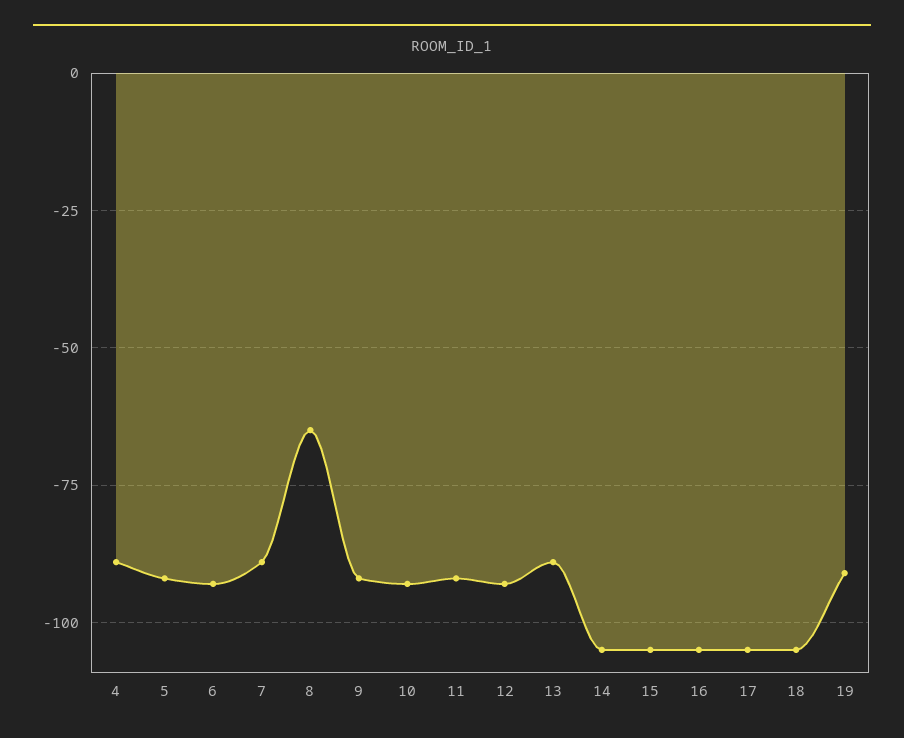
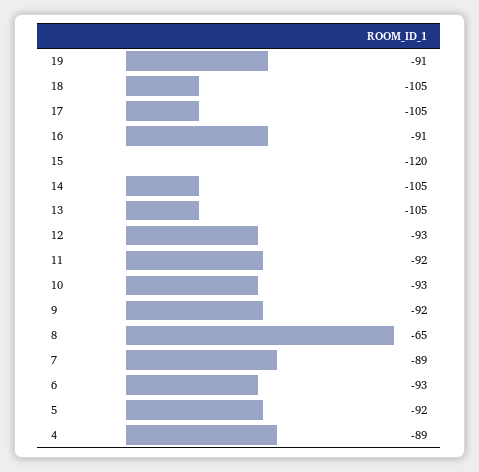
  {
    "4": -89,
    "5": -92,
    "6": -93,
    "7": -89,
    "8": -65,
    "9": -92,
    "10": -93,
    "11": -92,
    "12": -93,
-   "13": -90,
+   "13": -105,
    "14": -105,
-   "15": -105,
+   "15": -120,
-   "16": -105,
+   "16": -91,
    "17": -105,
    "18": -105,
    "19": -91
  }

